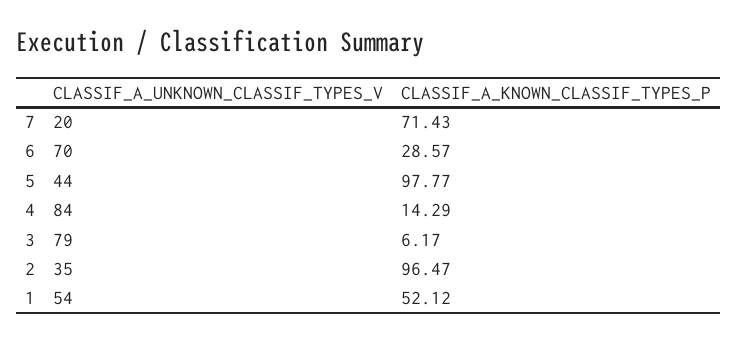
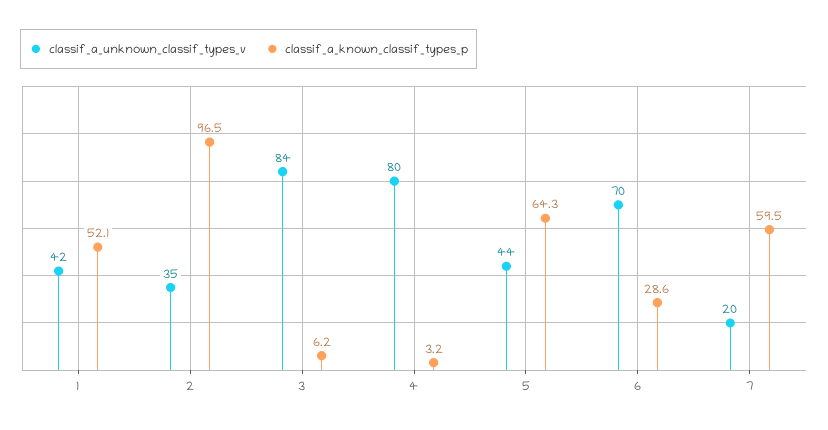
  {
    "CLASSIF_A_UNKNOWN_CLASSIF_TYPES_V": {
      "7": 20,
      "6": 70,
      "5": 44,
-     "4": 84,
+     "4": 80,
-     "3": 79,
+     "3": 84,
      "2": 35,
-     "1": 54
+     "1": 42
    },
    "CLASSIF_A_KNOWN_CLASSIF_TYPES_P": {
-     "7": 71.43,
+     "7": 59.5,
      "6": 28.57,
-     "5": 97.77,
+     "5": 64.3,
-     "4": 14.29,
+     "4": 3.2,
      "3": 6.17,
      "2": 96.47,
      "1": 52.12
    }
  }

